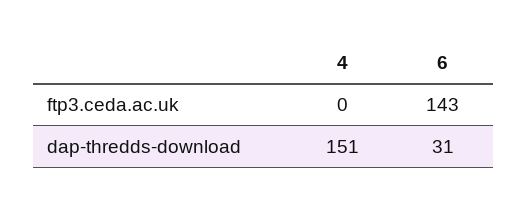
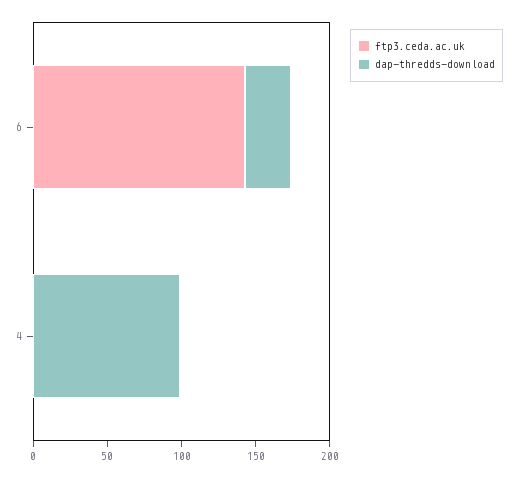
  {
    "ftp3.ceda.ac.uk": {
      "4": 0,
      "6": 143
    },
    "dap-thredds-download": {
-     "4": 151,
+     "4": 100,
      "6": 31
    }
  }

